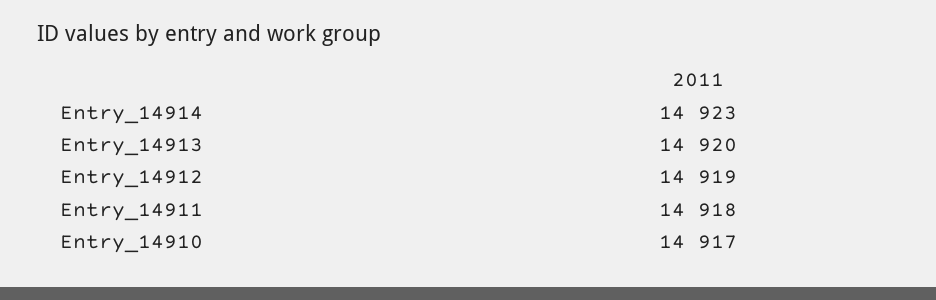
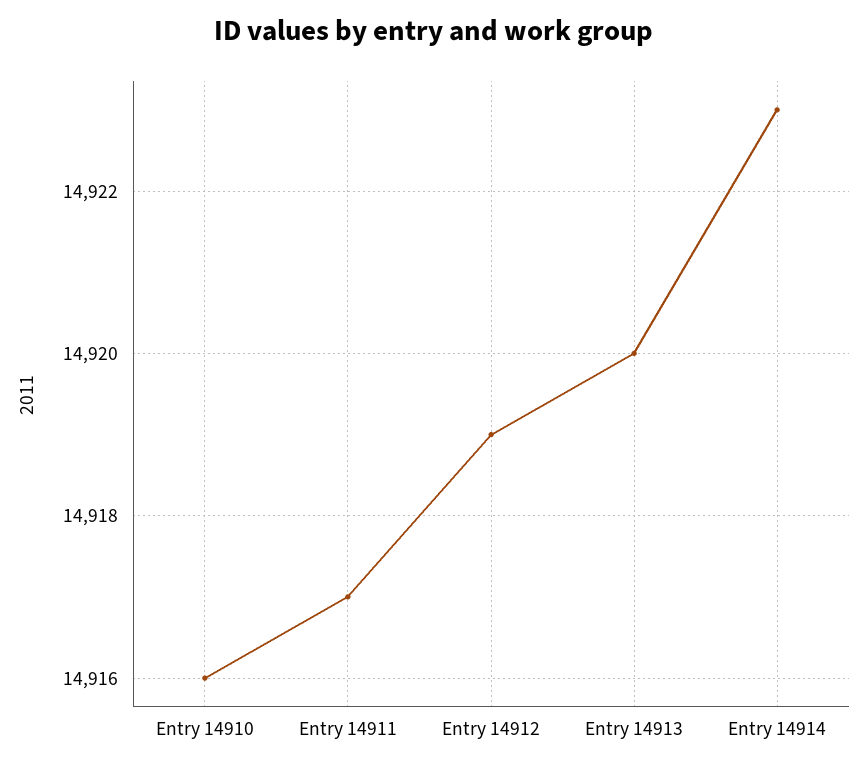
  {
    "Entry_14914": 14923,
    "Entry_14913": 14920,
    "Entry_14912": 14919,
-   "Entry_14911": 14918,
+   "Entry_14911": 14917,
-   "Entry_14910": 14917
+   "Entry_14910": 14916
  }

